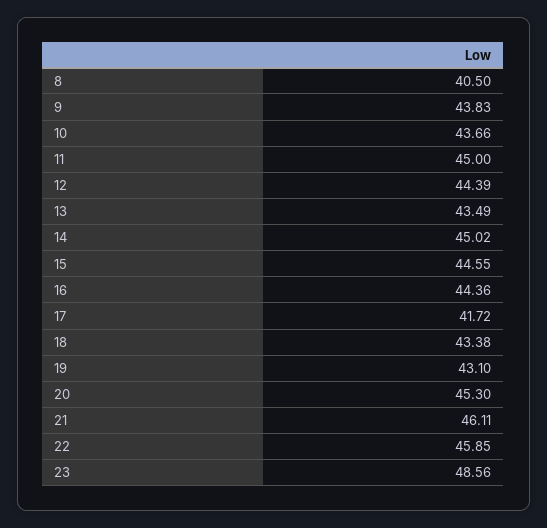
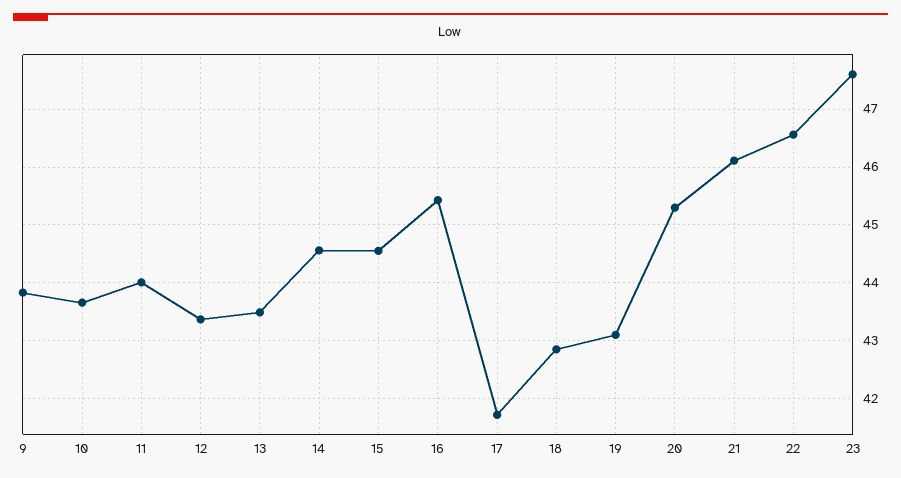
  {
-   "8": 40.5,
    "9": 43.83,
    "10": 43.66,
-   "11": 45,
+   "11": 44,
-   "12": 44.39,
+   "12": 43.4,
    "13": 43.49,
-   "14": 45.02,
+   "14": 44.6,
    "15": 44.55,
-   "16": 44.36,
+   "16": 45.4,
    "17": 41.72,
-   "18": 43.38,
+   "18": 42.8,
    "19": 43.1,
    "20": 45.3,
    "21": 46.11,
-   "22": 45.85,
+   "22": 46.6,
-   "23": 48.56
+   "23": 47.6
  }

